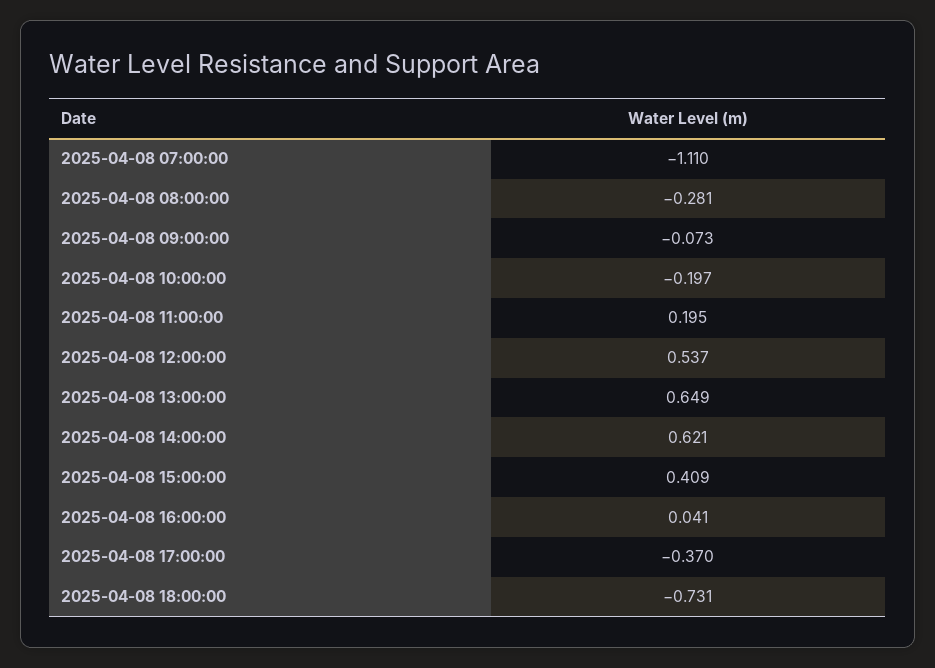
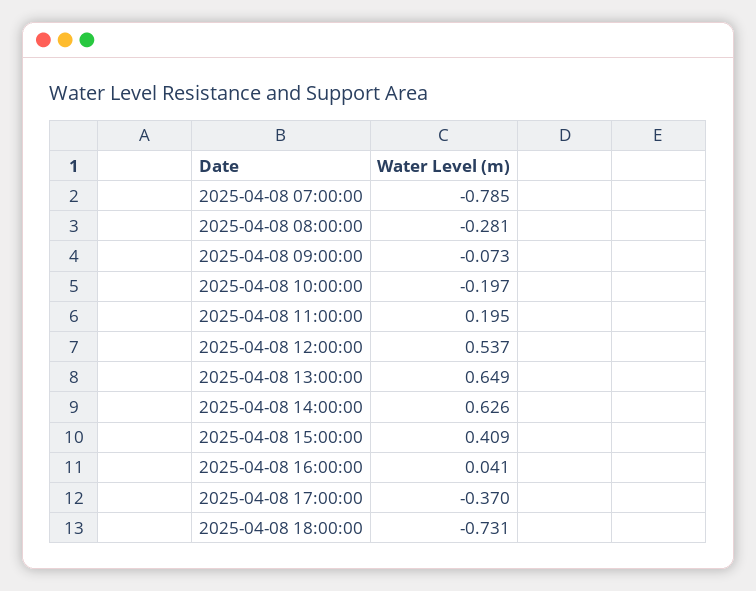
  {
-   "2025-04-08 07:00:00": -1.11,
+   "2025-04-08 07:00:00": -0.785,
    "2025-04-08 08:00:00": -0.281,
    "2025-04-08 09:00:00": -0.073,
    "2025-04-08 10:00:00": -0.197,
    "2025-04-08 11:00:00": 0.195,
    "2025-04-08 12:00:00": 0.537,
    "2025-04-08 13:00:00": 0.649,
-   "2025-04-08 14:00:00": 0.621,
+   "2025-04-08 14:00:00": 0.626,
    "2025-04-08 15:00:00": 0.409,
    "2025-04-08 16:00:00": 0.041,
    "2025-04-08 17:00:00": -0.37,
    "2025-04-08 18:00:00": -0.731
  }

